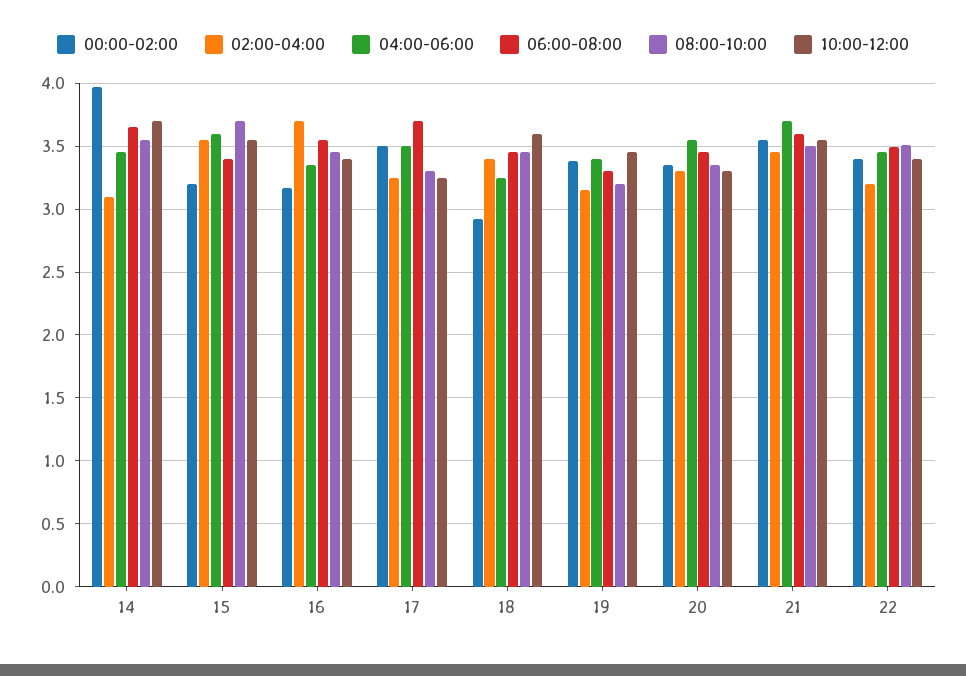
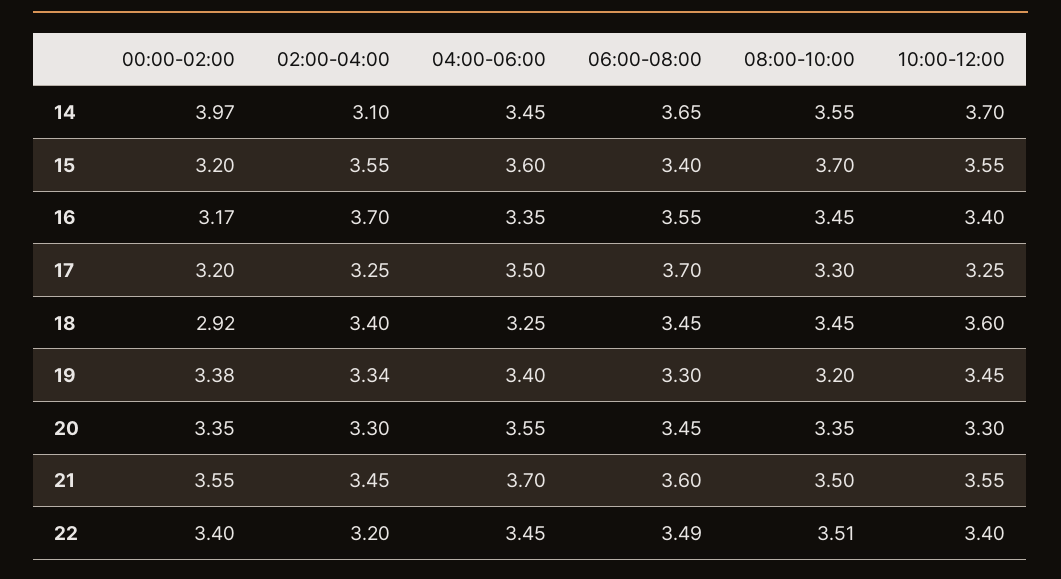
  {
    "00:00-02:00": {
      "14": 3.97,
      "15": 3.2,
      "16": 3.17,
-     "17": 3.5,
+     "17": 3.2,
      "18": 2.92,
      "19": 3.38,
      "20": 3.35,
      "21": 3.55,
      "22": 3.4
    },
    "02:00-04:00": {
      "14": 3.1,
      "15": 3.55,
      "16": 3.7,
      "17": 3.25,
      "18": 3.4,
-     "19": 3.15,
+     "19": 3.34,
      "20": 3.3,
      "21": 3.45,
      "22": 3.2
    },
    "04:00-06:00": {
      "14": 3.45,
      "15": 3.6,
      "16": 3.35,
      "17": 3.5,
      "18": 3.25,
      "19": 3.4,
      "20": 3.55,
      "21": 3.7,
      "22": 3.45
    },
    "06:00-08:00": {
      "14": 3.65,
      "15": 3.4,
      "16": 3.55,
      "17": 3.7,
      "18": 3.45,
      "19": 3.3,
      "20": 3.45,
      "21": 3.6,
      "22": 3.49
    },
    "08:00-10:00": {
      "14": 3.55,
      "15": 3.7,
      "16": 3.45,
      "17": 3.3,
      "18": 3.45,
      "19": 3.2,
      "20": 3.35,
      "21": 3.5,
      "22": 3.51
    },
    "10:00-12:00": {
      "14": 3.7,
      "15": 3.55,
      "16": 3.4,
      "17": 3.25,
      "18": 3.6,
      "19": 3.45,
      "20": 3.3,
      "21": 3.55,
      "22": 3.4
    }
  }

